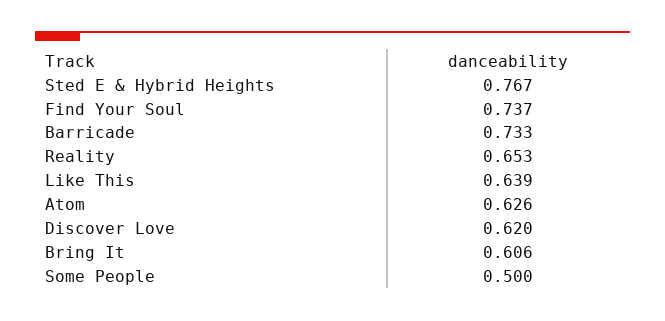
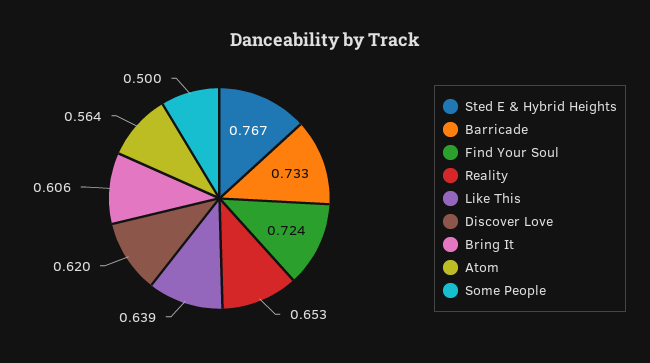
  {
    "Sted E & Hybrid Heights": 0.767,
-   "Find Your Soul": 0.737,
+   "Find Your Soul": 0.724,
    "Barricade": 0.733,
    "Reality": 0.653,
    "Like This": 0.639,
-   "Atom": 0.626,
+   "Atom": 0.564,
    "Discover Love": 0.62,
    "Bring It": 0.606,
    "Some People": 0.5
  }

